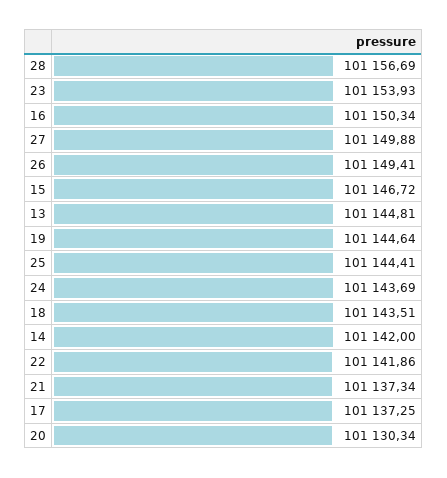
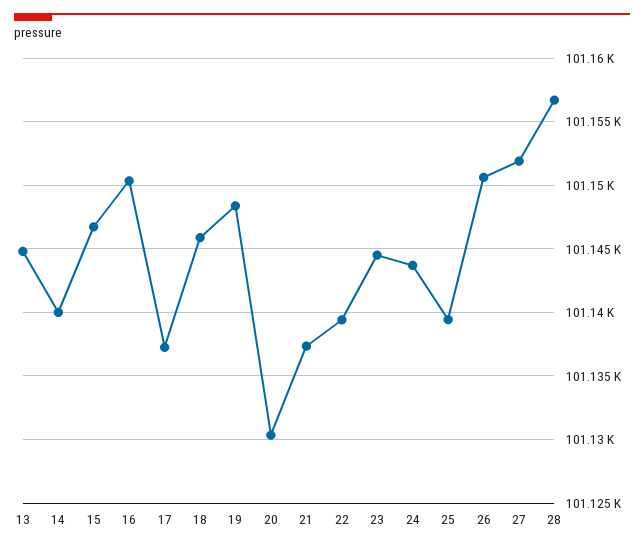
  {
    "28": 101156.69,
-   "23": 101153.93,
+   "23": 101144.5,
    "16": 101150.34,
-   "27": 101149.88,
+   "27": 101152,
-   "26": 101149.41,
+   "26": 101150.5,
    "15": 101146.72,
    "13": 101144.81,
-   "19": 101144.64,
+   "19": 101148.5,
-   "25": 101144.41,
+   "25": 101139.5,
    "24": 101143.69,
-   "18": 101143.51,
+   "18": 101146,
-   "14": 101142,
+   "14": 101140,
-   "22": 101141.86,
+   "22": 101139.5,
    "21": 101137.34,
    "17": 101137.25,
    "20": 101130.34
  }

